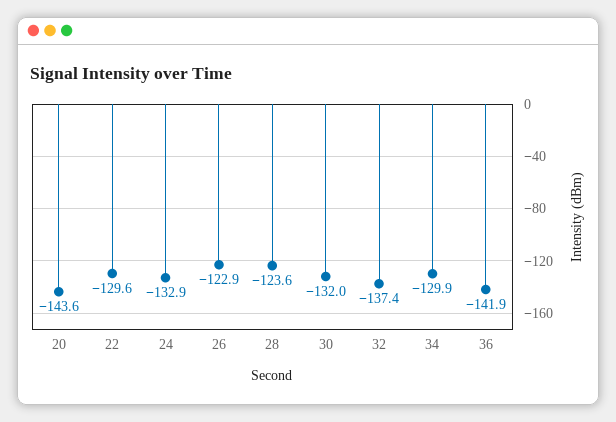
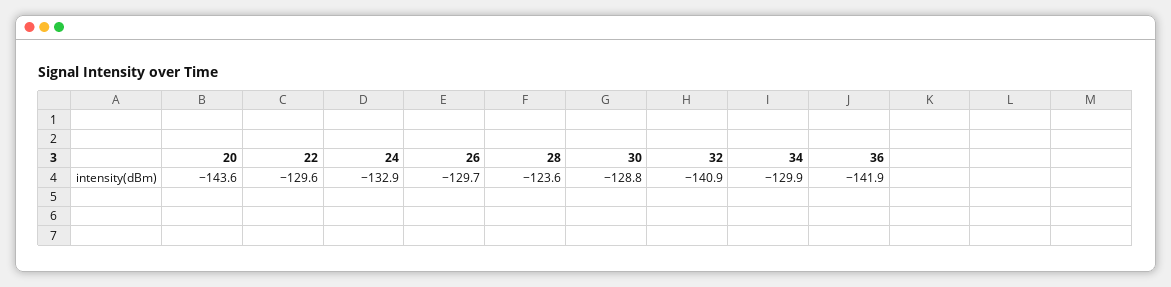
  {
    "20": -143.6,
    "22": -129.6,
    "24": -132.9,
-   "26": -122.9,
+   "26": -129.7,
    "28": -123.6,
-   "30": -132,
+   "30": -128.8,
-   "32": -137.4,
+   "32": -140.9,
    "34": -129.9,
    "36": -141.9
  }

